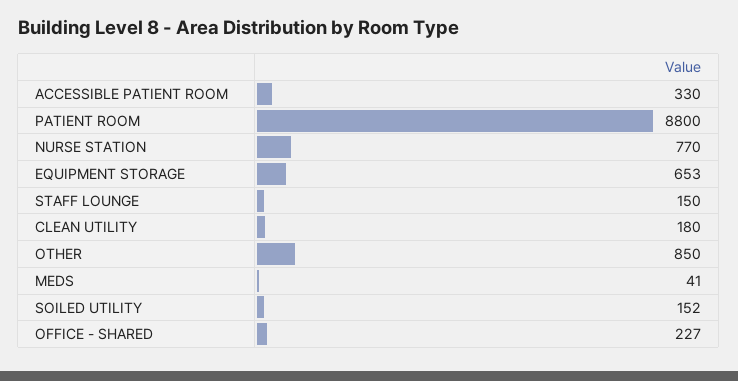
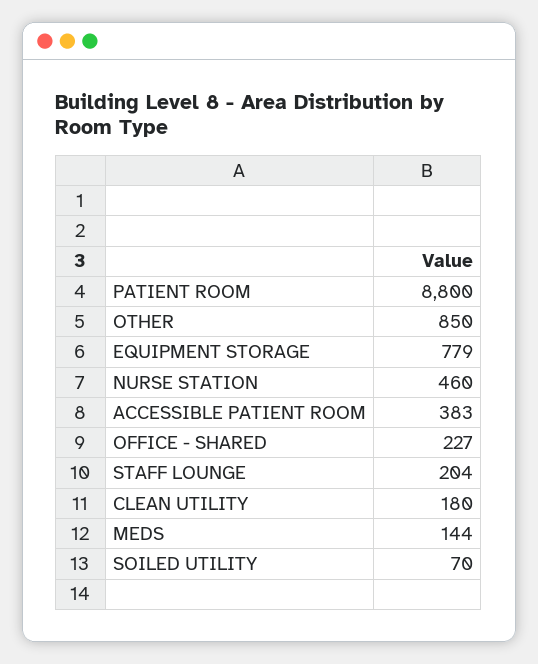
  {
-   "ACCESSIBLE PATIENT ROOM": 330,
+   "ACCESSIBLE PATIENT ROOM": 383,
    "PATIENT ROOM": 8800,
-   "NURSE STATION": 770,
+   "NURSE STATION": 460,
-   "EQUIPMENT STORAGE": 653,
+   "EQUIPMENT STORAGE": 779,
-   "STAFF LOUNGE": 150,
+   "STAFF LOUNGE": 204,
    "CLEAN UTILITY": 180,
    "OTHER": 850,
-   "MEDS": 41,
+   "MEDS": 144,
-   "SOILED UTILITY": 152,
+   "SOILED UTILITY": 70,
    "OFFICE - SHARED": 227
  }

